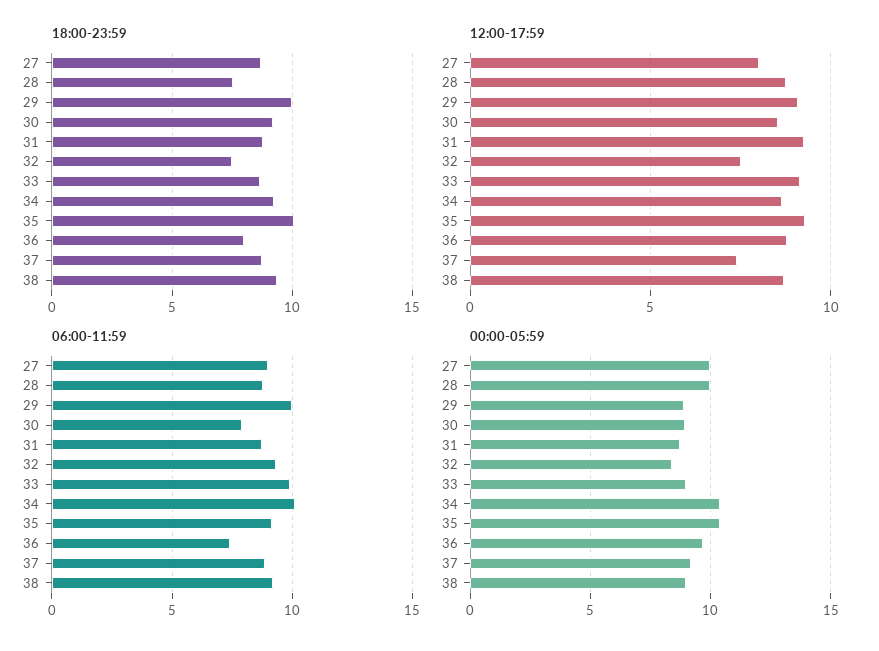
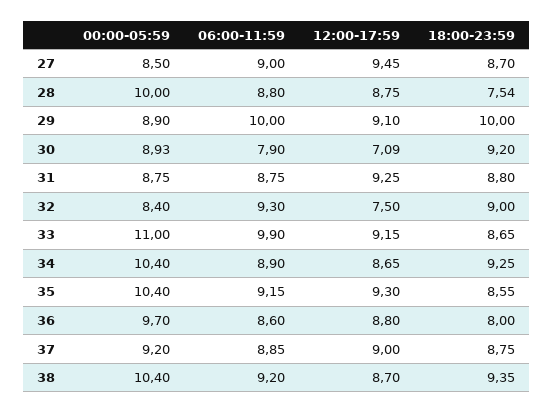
  {
    "18:00-23:59": {
      "27": 8.7,
      "28": 7.54,
      "29": 10,
      "30": 9.2,
      "31": 8.8,
-     "32": 7.5,
+     "32": 9,
      "33": 8.65,
      "34": 9.25,
-     "35": 10,
+     "35": 8.55,
      "36": 8,
      "37": 8.75,
      "38": 9.35
    },
    "12:00-17:59": {
-     "27": 8,
+     "27": 9.45,
      "28": 8.75,
      "29": 9.1,
-     "30": 8.5,
+     "30": 7.09,
      "31": 9.25,
      "32": 7.5,
      "33": 9.15,
      "34": 8.65,
      "35": 9.3,
      "36": 8.8,
-     "37": 7.5,
+     "37": 9,
      "38": 8.7
    },
    "06:00-11:59": {
      "27": 9,
      "28": 8.8,
      "29": 10,
      "30": 7.9,
      "31": 8.75,
      "32": 9.3,
      "33": 9.9,
-     "34": 10,
+     "34": 8.9,
      "35": 9.15,
-     "36": 7.5,
+     "36": 8.6,
      "37": 8.85,
      "38": 9.2
    },
    "00:00-05:59": {
-     "27": 10,
+     "27": 8.5,
      "28": 10,
      "29": 8.9,
      "30": 8.93,
      "31": 8.75,
      "32": 8.4,
-     "33": 9,
+     "33": 11,
      "34": 10.4,
      "35": 10.4,
      "36": 9.7,
      "37": 9.2,
-     "38": 9
+     "38": 10.4
    }
  }

